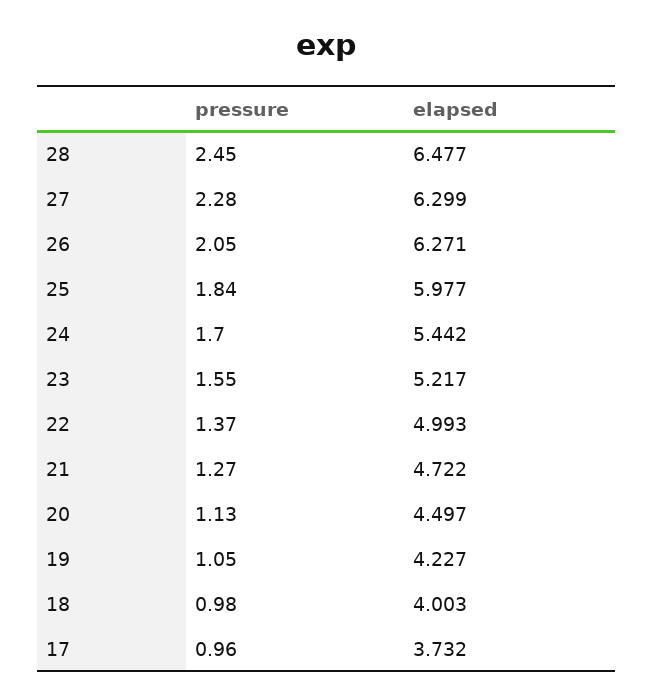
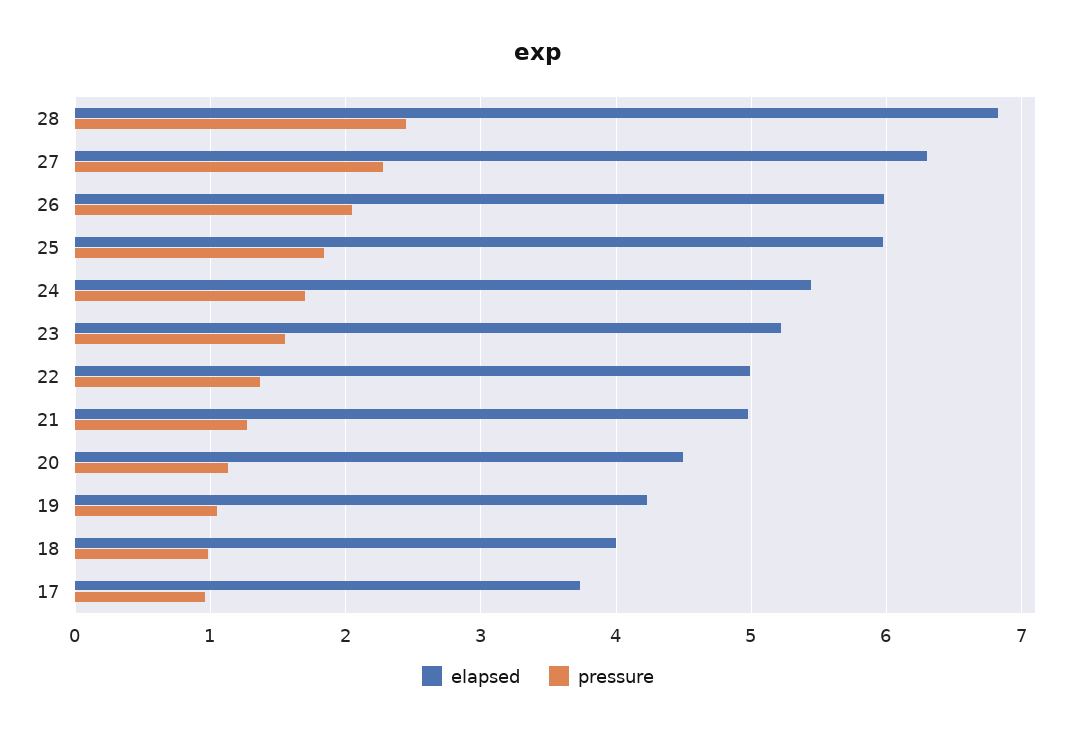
  {
    "pressure": {
      "28": 2.45,
      "27": 2.28,
      "26": 2.05,
      "25": 1.84,
      "24": 1.7,
      "23": 1.55,
      "22": 1.37,
      "21": 1.27,
      "20": 1.13,
      "19": 1.05,
      "18": 0.98,
      "17": 0.96
    },
    "elapsed": {
-     "28": 6.477,
+     "28": 6.8,
      "27": 6.299,
-     "26": 6.271,
+     "26": 6,
      "25": 5.977,
      "24": 5.442,
      "23": 5.217,
      "22": 4.993,
-     "21": 4.722,
+     "21": 5,
      "20": 4.497,
      "19": 4.227,
      "18": 4.003,
      "17": 3.732
    }
  }

